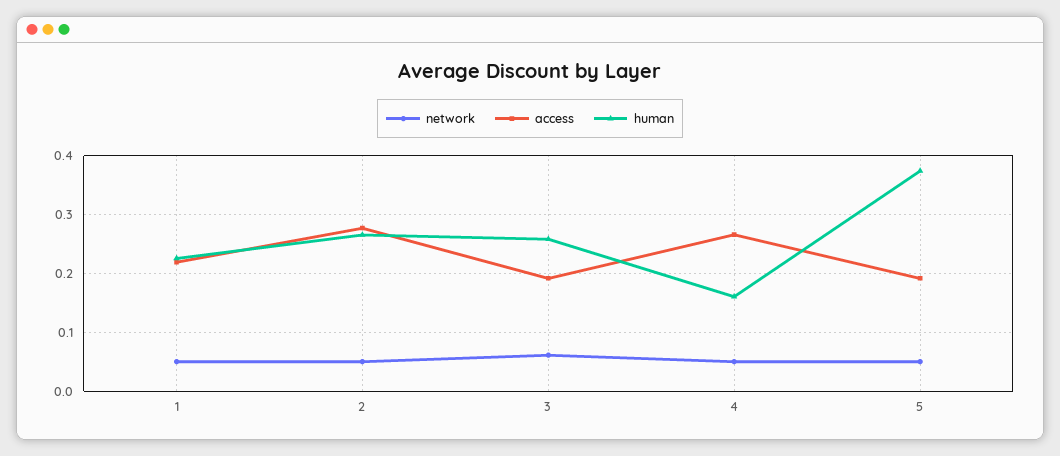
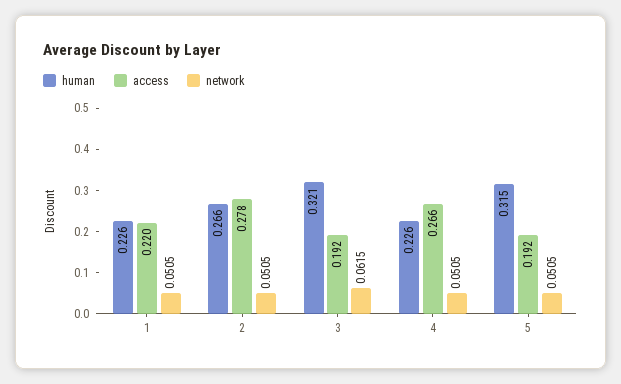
  {
    "network": {
      "1": 0.0505,
      "2": 0.0505,
      "3": 0.0615,
      "4": 0.0505,
      "5": 0.0505
    },
    "access": {
      "1": 0.22,
      "2": 0.278,
      "3": 0.192,
      "4": 0.266,
      "5": 0.192
    },
    "human": {
      "1": 0.226,
      "2": 0.266,
-     "3": 0.26,
+     "3": 0.321,
-     "4": 0.16,
+     "4": 0.226,
-     "5": 0.38
+     "5": 0.315
    }
  }

